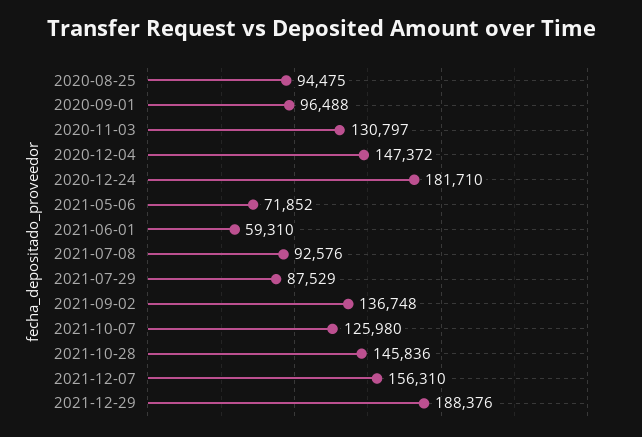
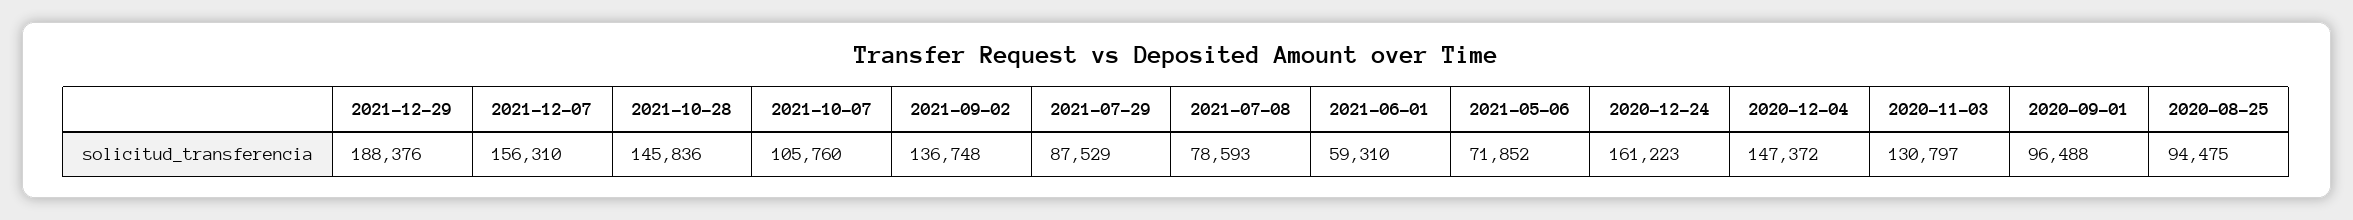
  {
    "2020-08-25": 94475,
    "2020-09-01": 96488,
    "2020-11-03": 130797,
    "2020-12-04": 147372,
-   "2020-12-24": 181710,
+   "2020-12-24": 161223,
    "2021-05-06": 71852,
    "2021-06-01": 59310,
-   "2021-07-08": 92576,
+   "2021-07-08": 78593,
    "2021-07-29": 87529,
    "2021-09-02": 136748,
-   "2021-10-07": 125980,
+   "2021-10-07": 105760,
    "2021-10-28": 145836,
    "2021-12-07": 156310,
    "2021-12-29": 188376
  }

